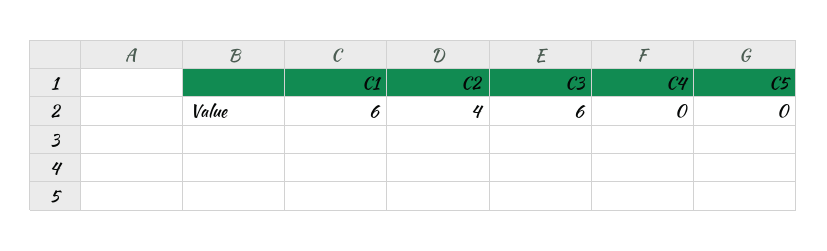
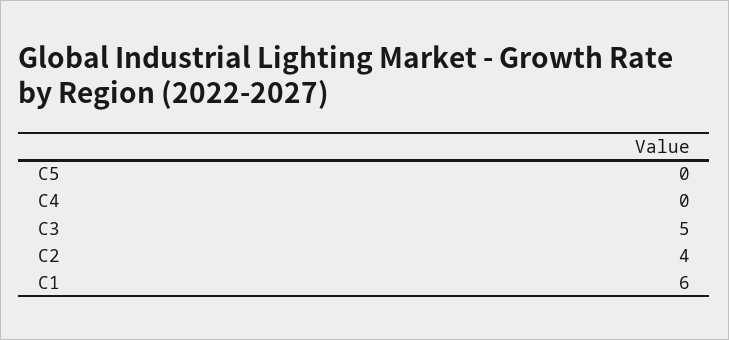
  {
    "C1": 6,
    "C2": 4,
-   "C3": 6,
+   "C3": 5,
    "C4": 0,
    "C5": 0
  }

